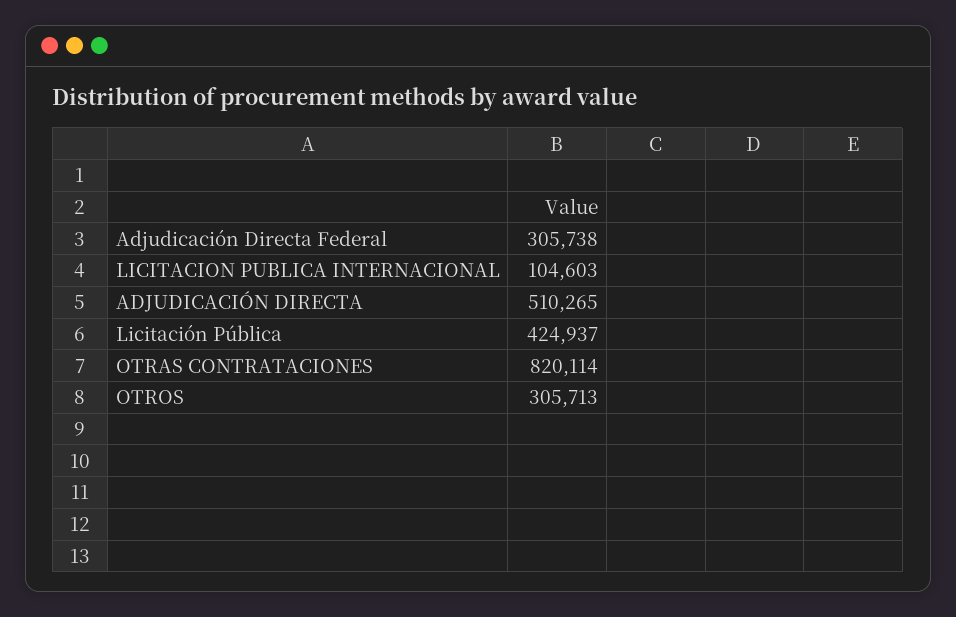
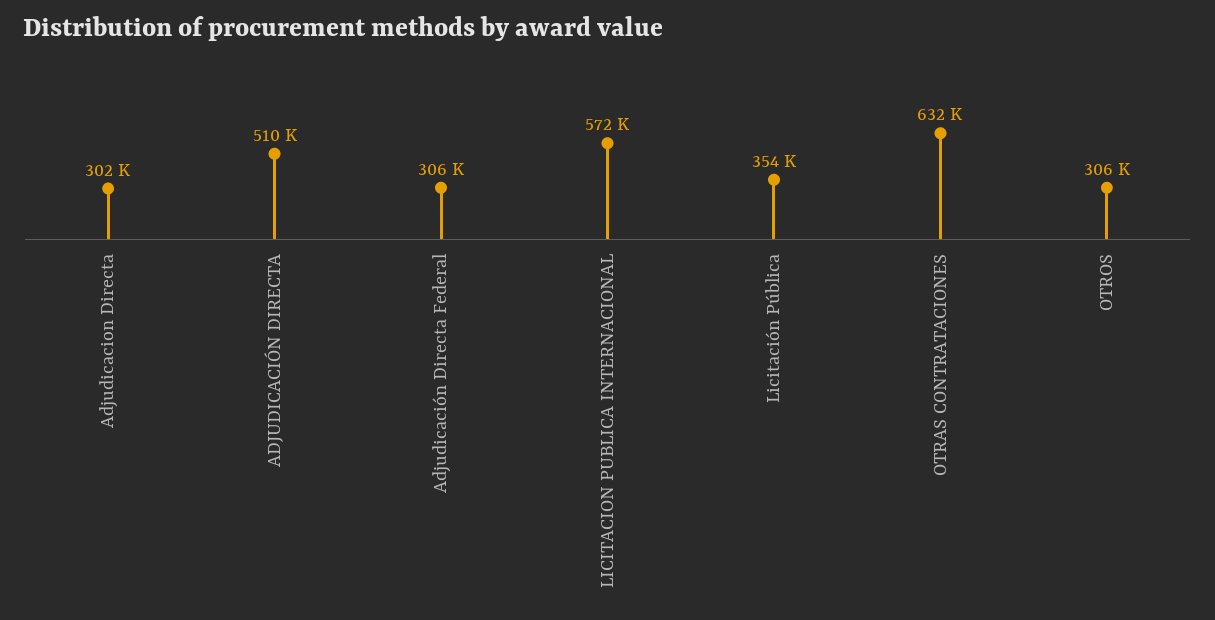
  {
    "Adjudicación Directa Federal": 305738,
-   "LICITACION PUBLICA INTERNACIONAL": 104603,
+   "LICITACION PUBLICA INTERNACIONAL": 572000,
    "ADJUDICACIÓN DIRECTA": 510265,
-   "Licitación Pública": 424937,
+   "Licitación Pública": 354000,
-   "OTRAS CONTRATACIONES": 820114,
+   "OTRAS CONTRATACIONES": 632000,
-   "OTROS": 305713
+   "OTROS": 305713,
+   "Adjudicacion Directa": 302000
  }

